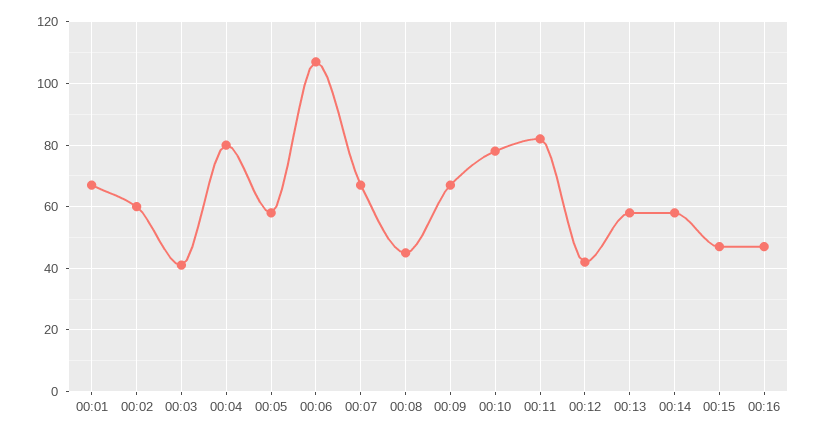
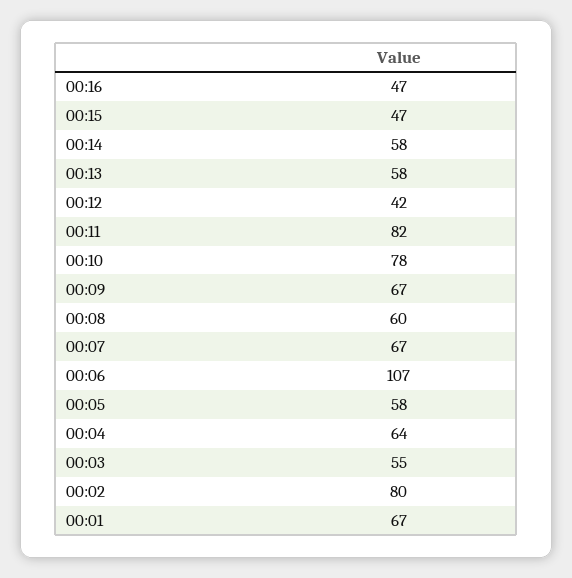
  {
    "00:01": 67,
-   "00:02": 60,
+   "00:02": 80,
-   "00:03": 40,
+   "00:03": 55,
-   "00:04": 80,
+   "00:04": 64,
    "00:05": 58,
    "00:06": 107,
    "00:07": 67,
-   "00:08": 45,
+   "00:08": 60,
    "00:09": 67,
    "00:10": 78,
    "00:11": 82,
    "00:12": 42,
    "00:13": 58,
    "00:14": 58,
    "00:15": 47,
    "00:16": 47
  }

